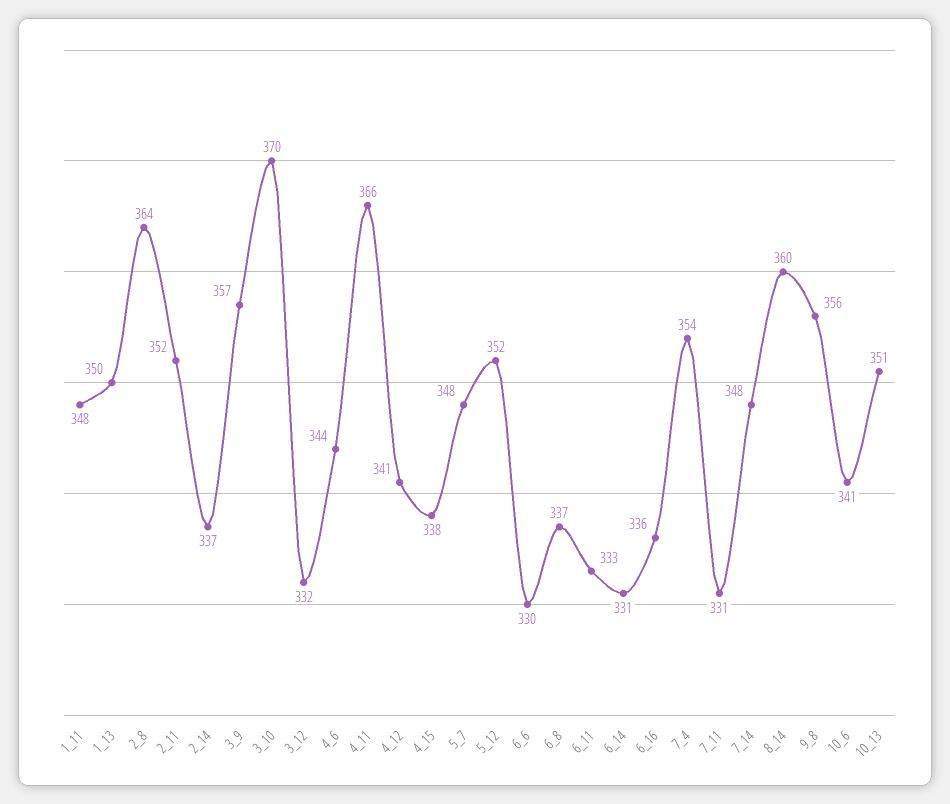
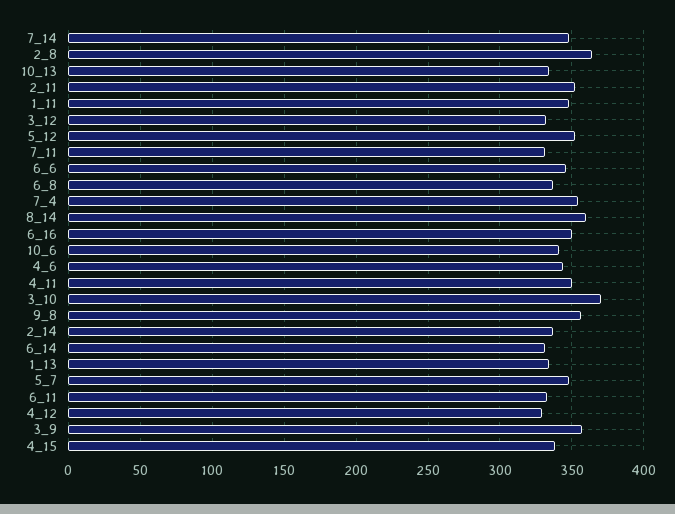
  {
    "1_11": 348,
-   "1_13": 350,
+   "1_13": 335,
    "2_8": 364,
    "2_11": 352,
    "2_14": 337,
    "3_9": 357,
    "3_10": 370,
    "3_12": 332,
    "4_6": 344,
-   "4_11": 366,
+   "4_11": 350,
-   "4_12": 341,
+   "4_12": 330,
    "4_15": 338,
    "5_7": 348,
    "5_12": 352,
-   "6_6": 330,
+   "6_6": 345,
    "6_8": 337,
    "6_11": 333,
    "6_14": 331,
-   "6_16": 336,
+   "6_16": 350,
    "7_4": 354,
    "7_11": 331,
    "7_14": 348,
    "8_14": 360,
    "9_8": 356,
    "10_6": 341,
-   "10_13": 351
+   "10_13": 335
  }

